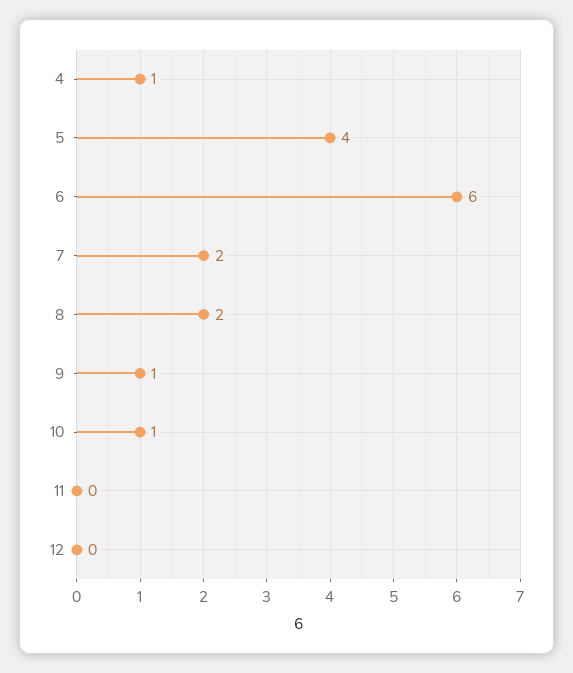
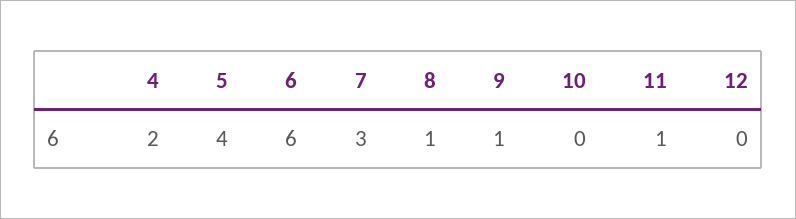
  {
-   "4": 1,
+   "4": 2,
    "5": 4,
    "6": 6,
-   "7": 2,
+   "7": 3,
-   "8": 2,
+   "8": 1,
    "9": 1,
-   "10": 1,
+   "10": 0,
-   "11": 0,
+   "11": 1,
    "12": 0
  }

